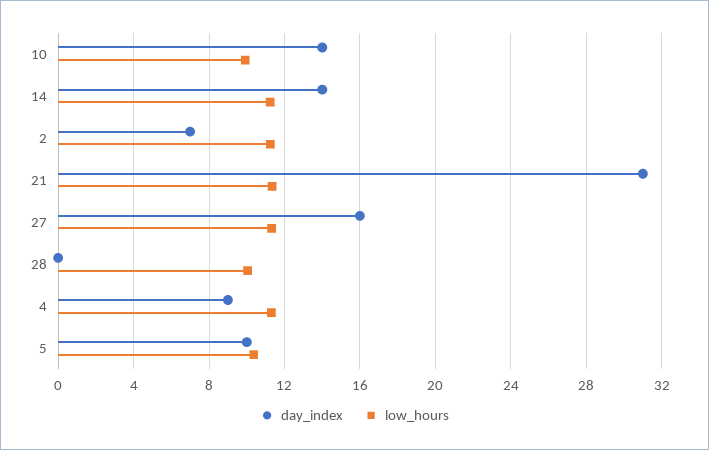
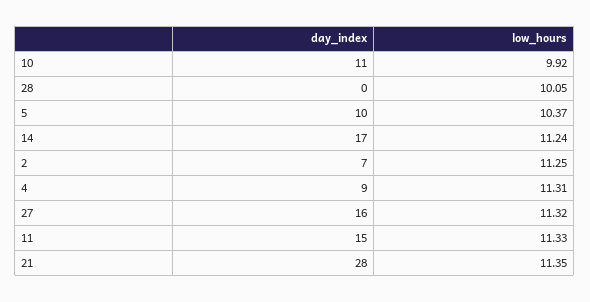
  {
    "day_index": {
-     "10": 14,
+     "10": 11,
-     "14": 14,
+     "14": 17,
      "2": 7,
-     "21": 31,
+     "21": 28,
      "27": 16,
      "28": 0,
      "4": 9,
-     "5": 10
+     "5": 10,
+     "11": 15
    },
    "low_hours": {
      "10": 9.92,
      "14": 11.24,
      "2": 11.25,
      "21": 11.35,
      "27": 11.32,
      "28": 10.05,
      "4": 11.31,
-     "5": 10.37
+     "5": 10.37,
+     "11": 11.33
    }
  }

